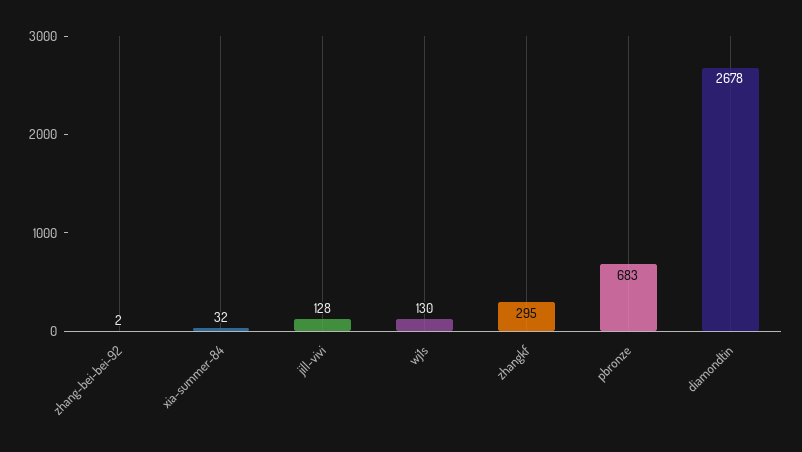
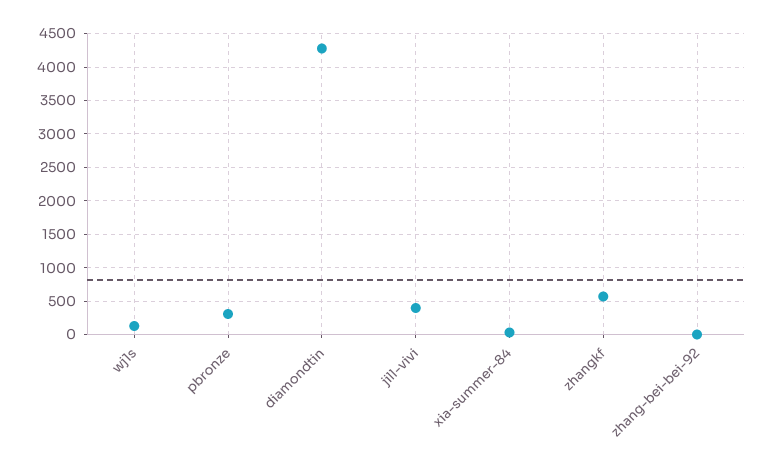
  {
    "zhang-bei-bei-92": 2,
    "xia-summer-84": 32,
-   "jill-vivi": 128,
+   "jill-vivi": 400,
    "wj1s": 130,
-   "zhangkf": 295,
+   "zhangkf": 600,
-   "pbronze": 683,
+   "pbronze": 300,
-   "diamondtin": 2678
+   "diamondtin": 4300
  }

